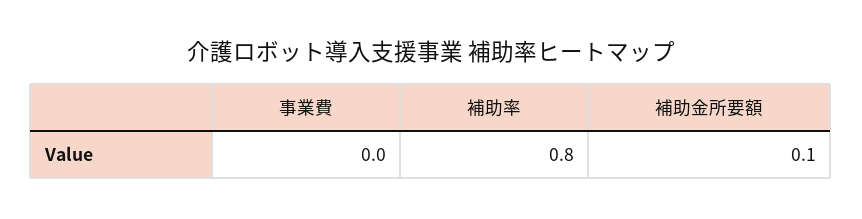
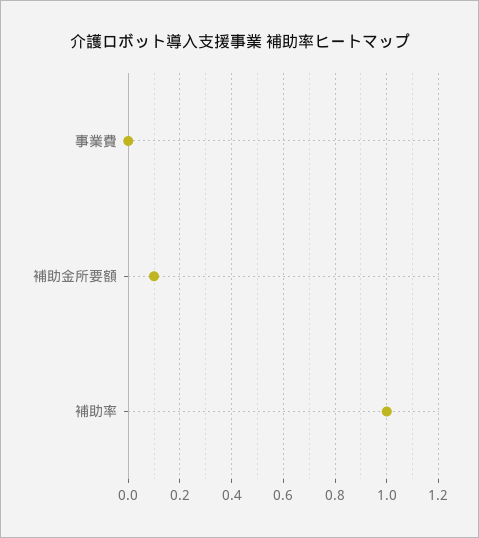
  {
    "事業費": 0,
-   "補助率": 0.8,
+   "補助率": 1,
    "補助金所要額": 0.1
  }

